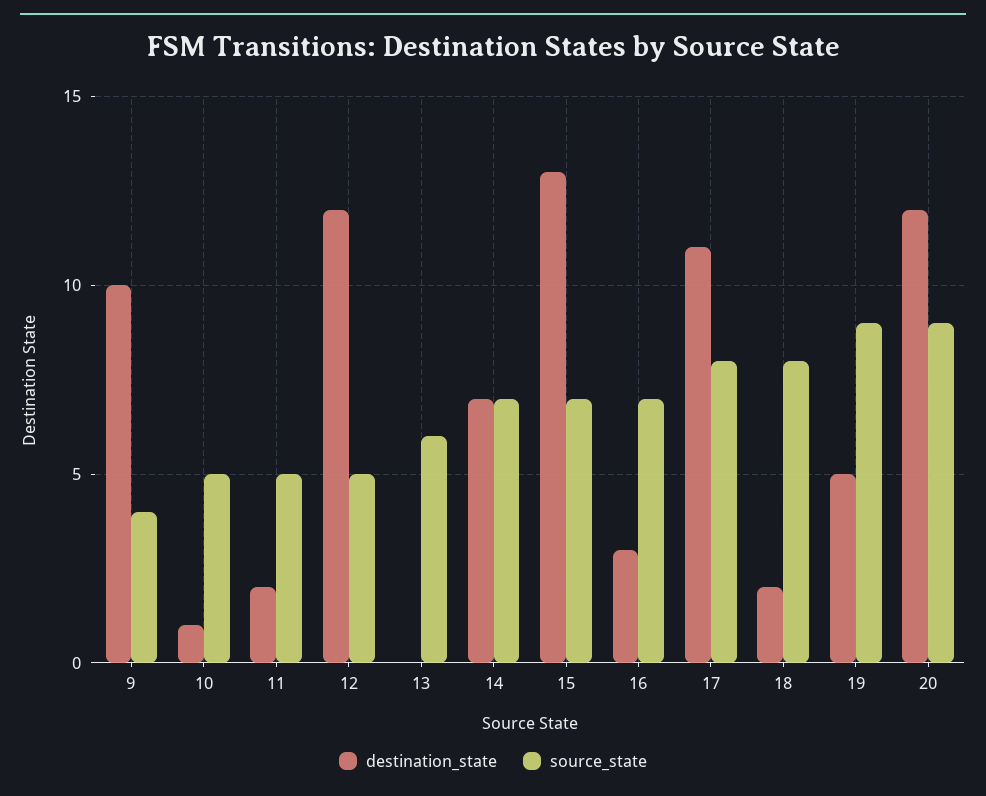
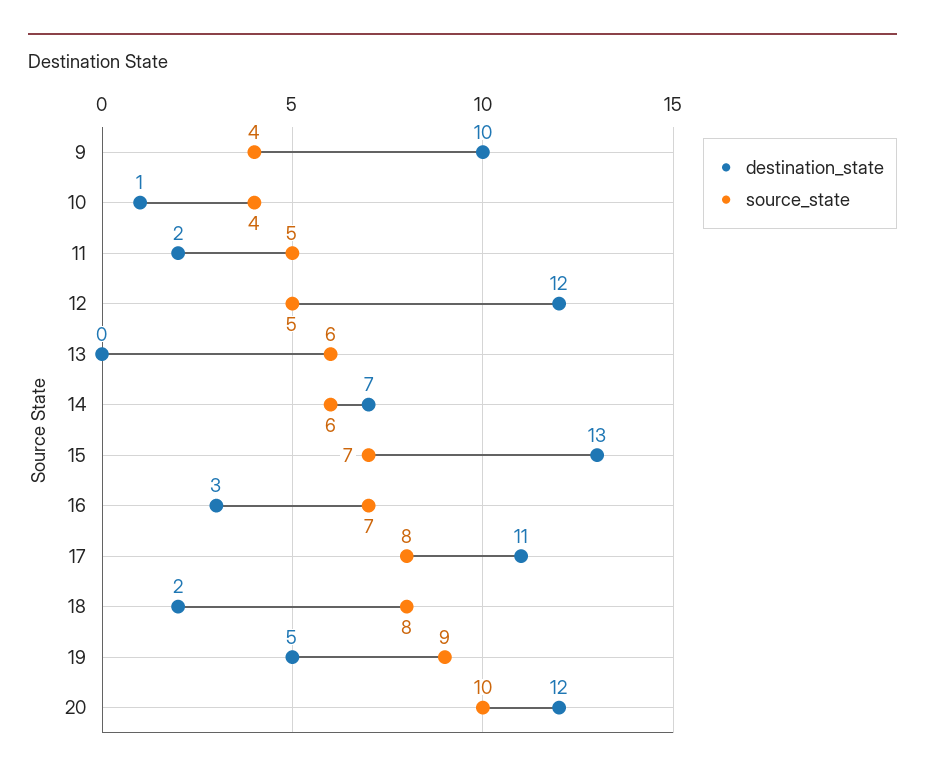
  {
    "destination_state": {
      "9": 10,
      "10": 1,
      "11": 2,
      "12": 12,
      "13": 0,
      "14": 7,
      "15": 13,
      "16": 3,
      "17": 11,
      "18": 2,
      "19": 5,
      "20": 12
    },
    "source_state": {
      "9": 4,
-     "10": 5,
+     "10": 4,
      "11": 5,
      "12": 5,
      "13": 6,
-     "14": 7,
+     "14": 6,
      "15": 7,
      "16": 7,
      "17": 8,
      "18": 8,
      "19": 9,
-     "20": 9
+     "20": 10
    }
  }

